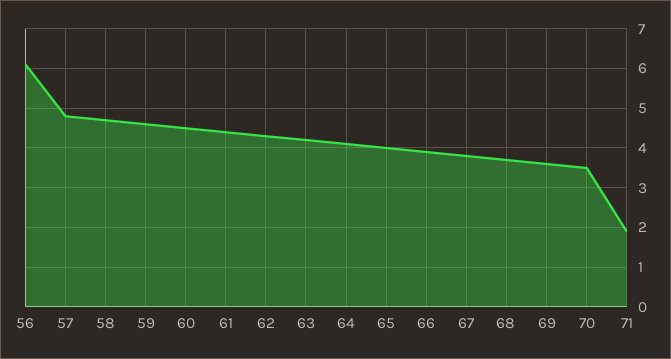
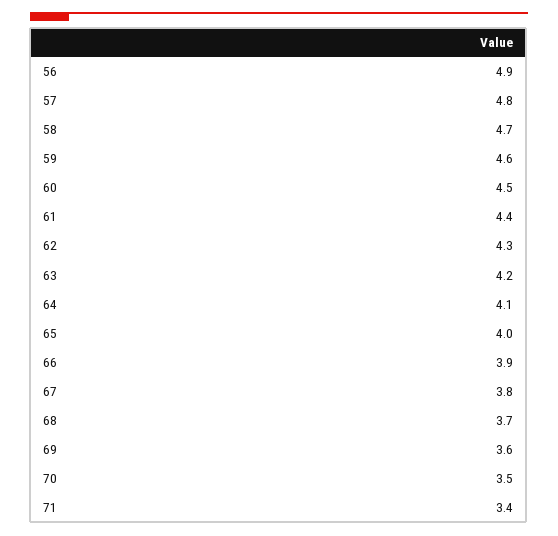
  {
-   "56": 6,
+   "56": 4.9,
    "57": 4.8,
    "58": 4.7,
    "59": 4.6,
    "60": 4.5,
    "61": 4.4,
    "62": 4.3,
    "63": 4.2,
    "64": 4.1,
    "65": 4,
    "66": 3.9,
    "67": 3.8,
    "68": 3.7,
    "69": 3.6,
    "70": 3.5,
-   "71": 2
+   "71": 3.4
  }

